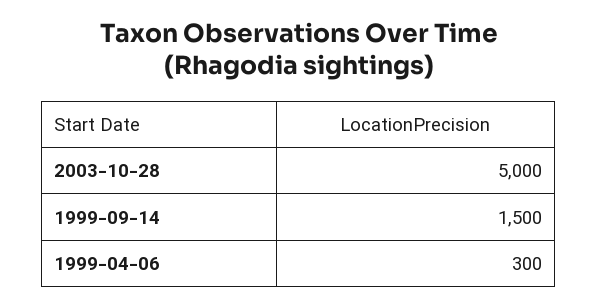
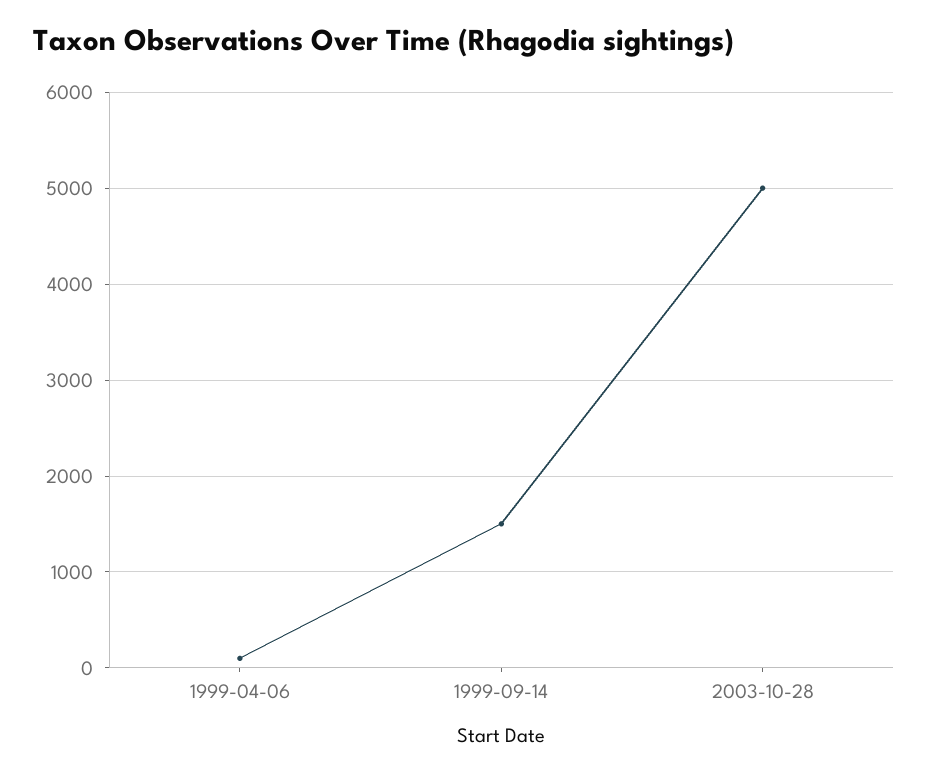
  {
    "2003-10-28": 5000,
    "1999-09-14": 1500,
-   "1999-04-06": 300
+   "1999-04-06": 100
  }

